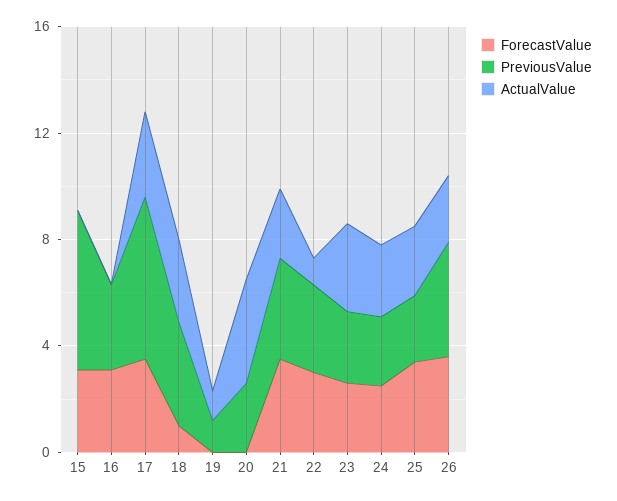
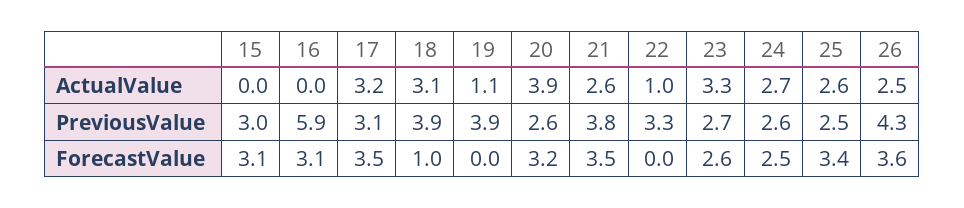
  {
    "ForecastValue": {
      "15": 3.1,
      "16": 3.1,
      "17": 3.5,
      "18": 1,
      "19": 0,
-     "20": 0,
+     "20": 3.2,
      "21": 3.5,
-     "22": 3,
+     "22": 0,
      "23": 2.6,
      "24": 2.5,
      "25": 3.4,
      "26": 3.6
    },
    "PreviousValue": {
-     "15": 6,
+     "15": 3,
-     "16": 3,
+     "16": 5.9,
-     "17": 6,
+     "17": 3.1,
      "18": 3.9,
-     "19": 1,
+     "19": 3.9,
      "20": 2.6,
      "21": 3.8,
      "22": 3.3,
      "23": 2.7,
      "24": 2.6,
      "25": 2.5,
      "26": 4.3
    },
    "ActualValue": {
      "15": 0,
      "16": 0,
      "17": 3.2,
      "18": 3.1,
      "19": 1.1,
      "20": 3.9,
      "21": 2.6,
      "22": 1,
      "23": 3.3,
      "24": 2.7,
      "25": 2.6,
      "26": 2.5
    }
  }

